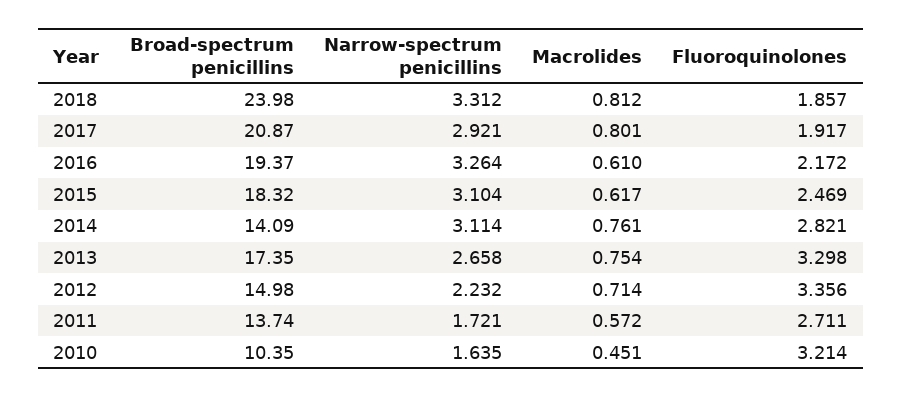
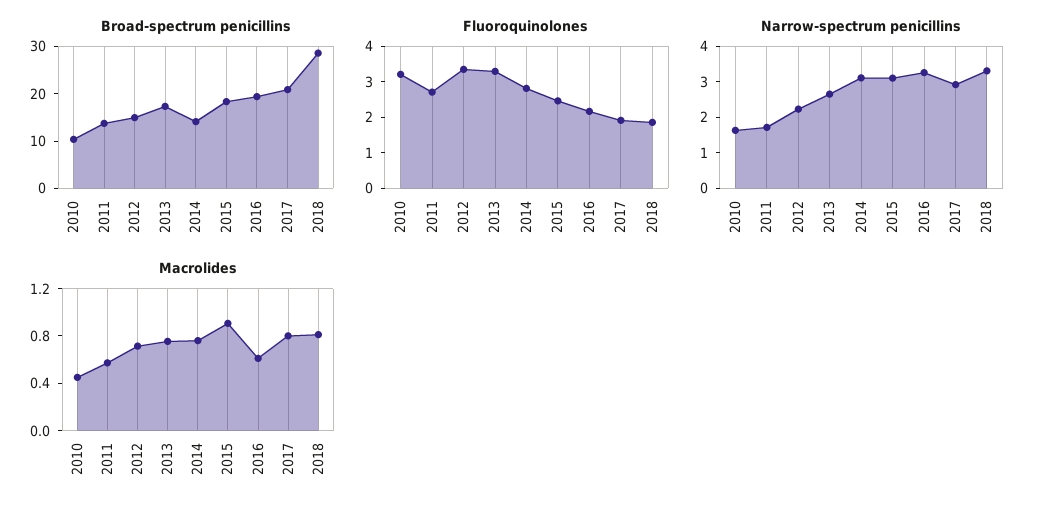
  {
    "Broad-spectrum penicillins": {
-     "2018": 23.98,
+     "2018": 28,
      "2017": 20.87,
      "2016": 19.37,
      "2015": 18.32,
      "2014": 14.09,
      "2013": 17.35,
      "2012": 14.98,
      "2011": 13.74,
      "2010": 10.35
    },
    "Narrow-spectrum penicillins": {
      "2018": 3.312,
      "2017": 2.921,
      "2016": 3.264,
      "2015": 3.104,
      "2014": 3.114,
      "2013": 2.658,
      "2012": 2.232,
      "2011": 1.721,
      "2010": 1.635
    },
    "Macrolides": {
      "2018": 0.812,
      "2017": 0.801,
      "2016": 0.61,
-     "2015": 0.617,
+     "2015": 0.9,
      "2014": 0.761,
      "2013": 0.754,
      "2012": 0.714,
      "2011": 0.572,
      "2010": 0.451
    },
    "Fluoroquinolones": {
      "2018": 1.857,
      "2017": 1.917,
      "2016": 2.172,
      "2015": 2.469,
      "2014": 2.821,
      "2013": 3.298,
      "2012": 3.356,
      "2011": 2.711,
      "2010": 3.214
    }
  }

